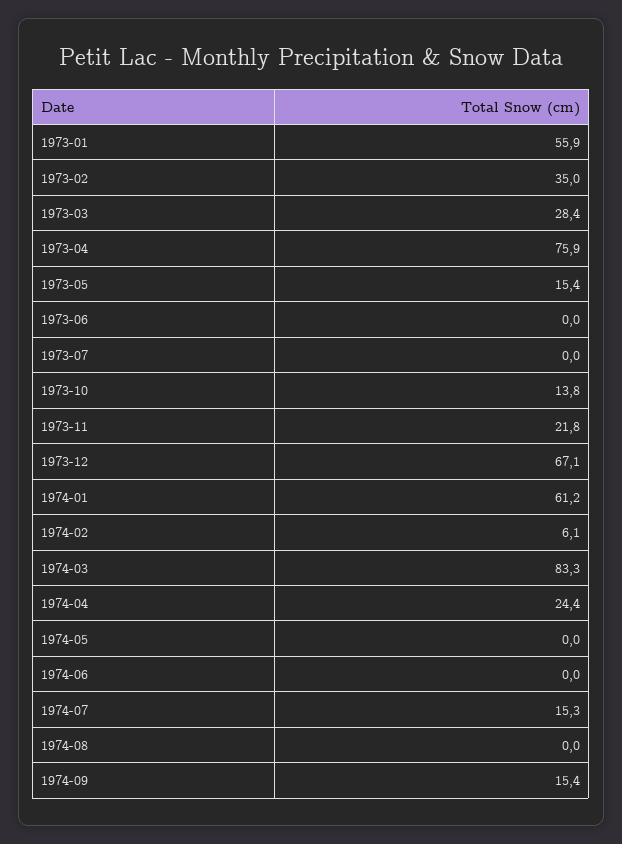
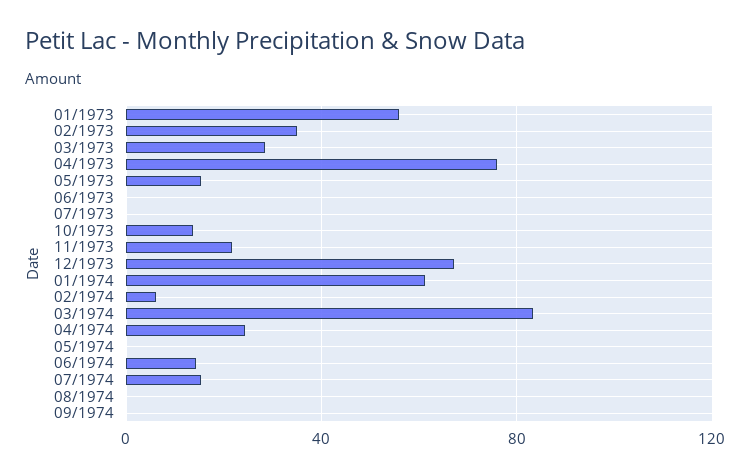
  {
    "1973-01": 55.9,
    "1973-02": 35,
    "1973-03": 28.4,
    "1973-04": 75.9,
    "1973-05": 15.4,
    "1973-06": 0,
    "1973-07": 0,
    "1973-10": 13.8,
    "1973-11": 21.8,
    "1973-12": 67.1,
    "1974-01": 61.2,
    "1974-02": 6.1,
    "1974-03": 83.3,
    "1974-04": 24.4,
    "1974-05": 0,
-   "1974-06": 0,
+   "1974-06": 15,
    "1974-07": 15.3,
    "1974-08": 0,
-   "1974-09": 15.4
+   "1974-09": 0
  }

